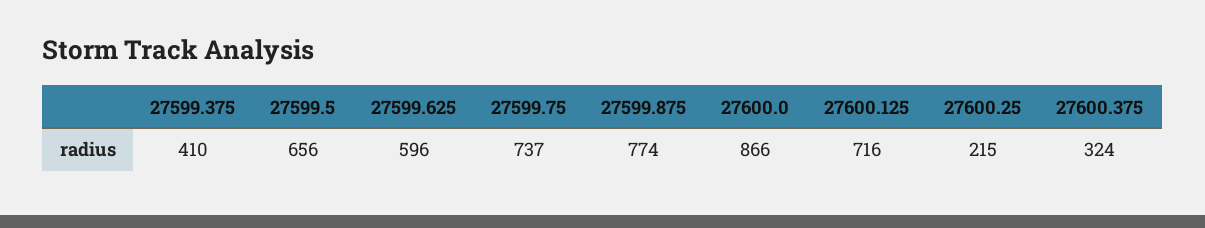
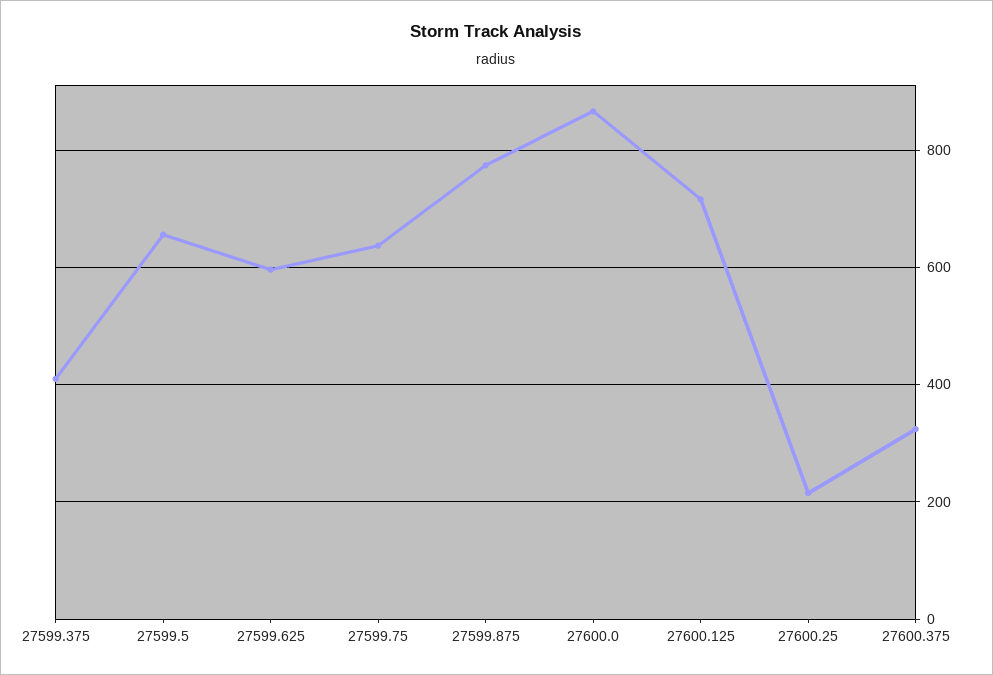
  {
    "27599.375": 410,
    "27599.5": 656,
    "27599.625": 596,
-   "27599.75": 737,
+   "27599.75": 640,
    "27599.875": 774,
    "27600.0": 866,
    "27600.125": 716,
    "27600.25": 215,
    "27600.375": 324
  }

